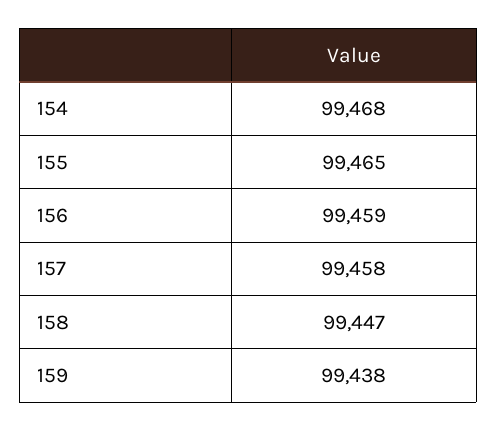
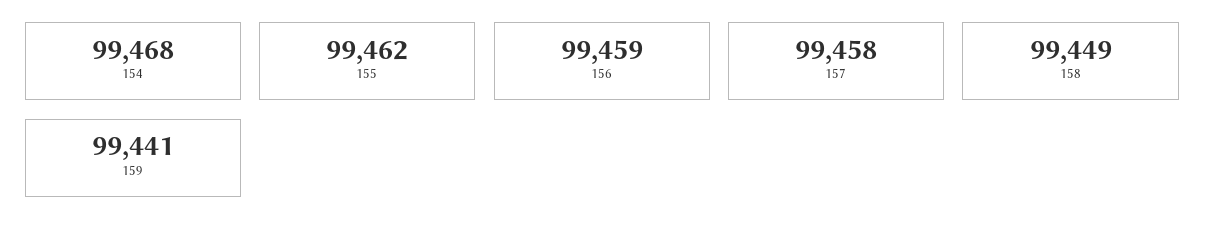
  {
    "154": 99468,
-   "155": 99465,
+   "155": 99462,
    "156": 99459,
    "157": 99458,
-   "158": 99447,
+   "158": 99449,
-   "159": 99438
+   "159": 99441
  }

